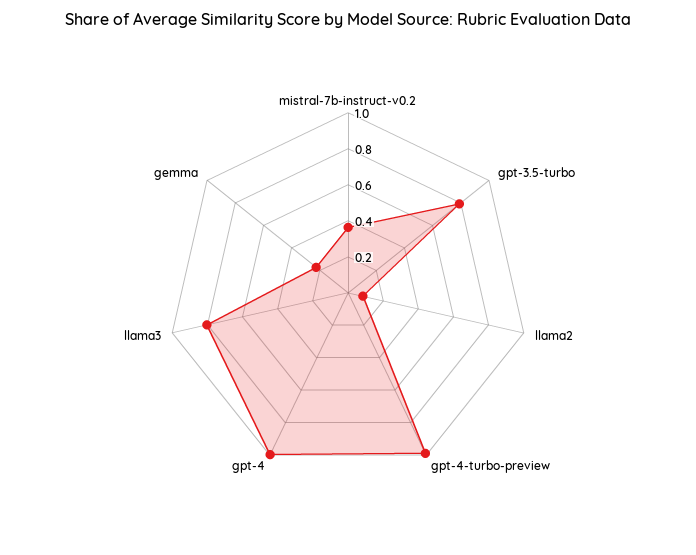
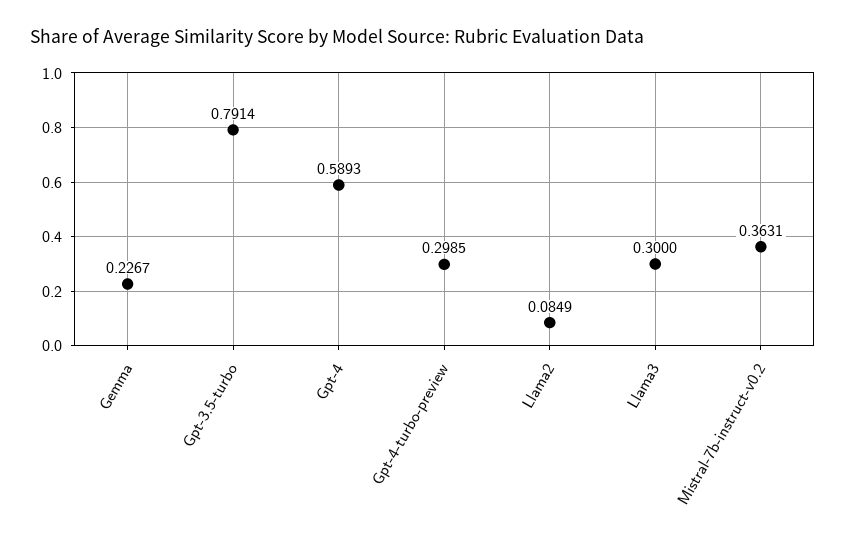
  {
    "mistral-7b-instruct-v0.2": 0.3631,
    "gpt-3.5-turbo": 0.7914,
    "llama2": 0.0849,
-   "gpt-4-turbo-preview": 1,
+   "gpt-4-turbo-preview": 0.2985,
-   "gpt-4": 1,
+   "gpt-4": 0.5893,
-   "llama3": 0.8,
+   "llama3": 0.3,
    "gemma": 0.2267
  }

